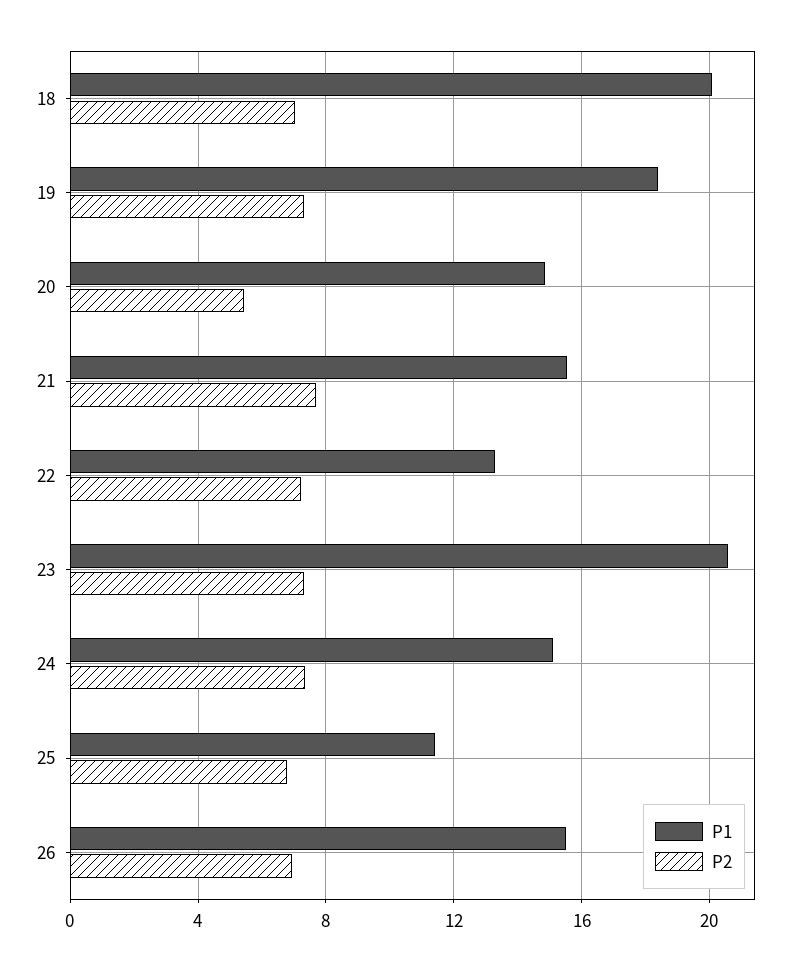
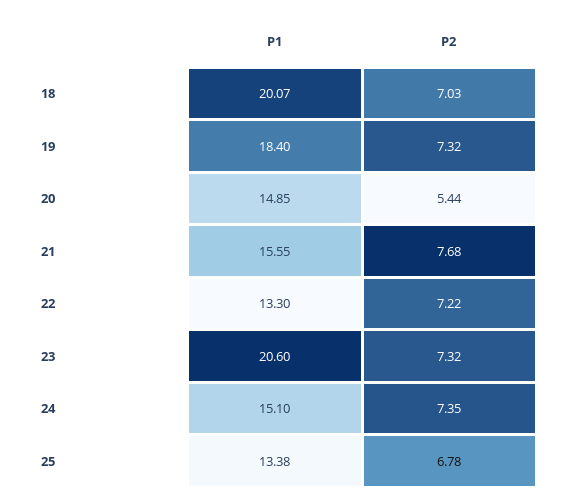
  {
    "P1": {
      "18": 20.07,
      "19": 18.4,
      "20": 14.85,
      "21": 15.55,
      "22": 13.3,
      "23": 20.6,
      "24": 15.1,
-     "25": 11.5,
+     "25": 13.38
-     "26": 15.5
    },
    "P2": {
      "18": 7.03,
      "19": 7.32,
      "20": 5.44,
      "21": 7.68,
      "22": 7.22,
      "23": 7.32,
      "24": 7.35,
-     "25": 6.78,
+     "25": 6.78
-     "26": 7
    }
  }

